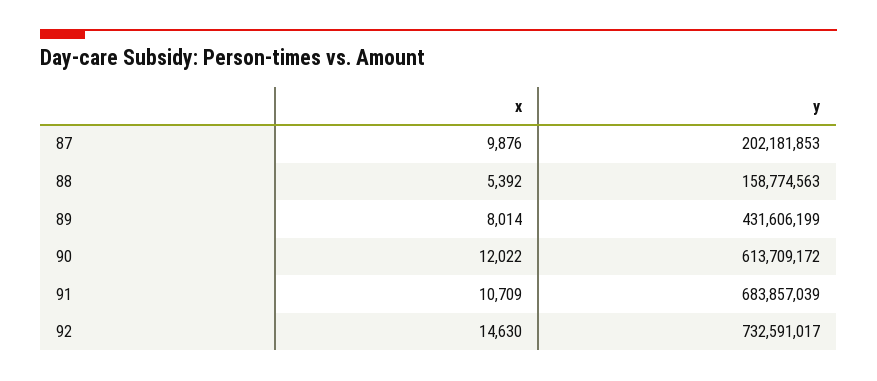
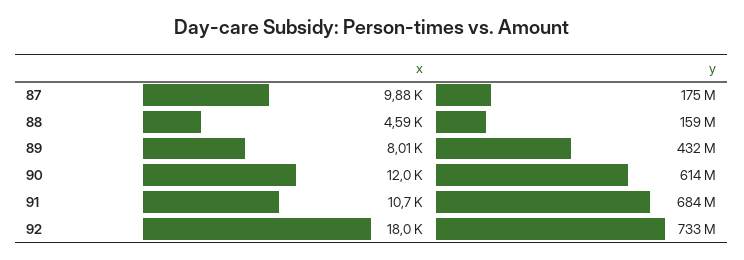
  {
    "x": {
      "87": 9876,
-     "88": 5392,
+     "88": 4590,
      "89": 8014,
      "90": 12022,
      "91": 10709,
-     "92": 14630
+     "92": 18000
    },
    "y": {
-     "87": 202181853,
+     "87": 175000000,
      "88": 158774563,
      "89": 431606199,
      "90": 613709172,
      "91": 683857039,
      "92": 732591017
    }
  }

